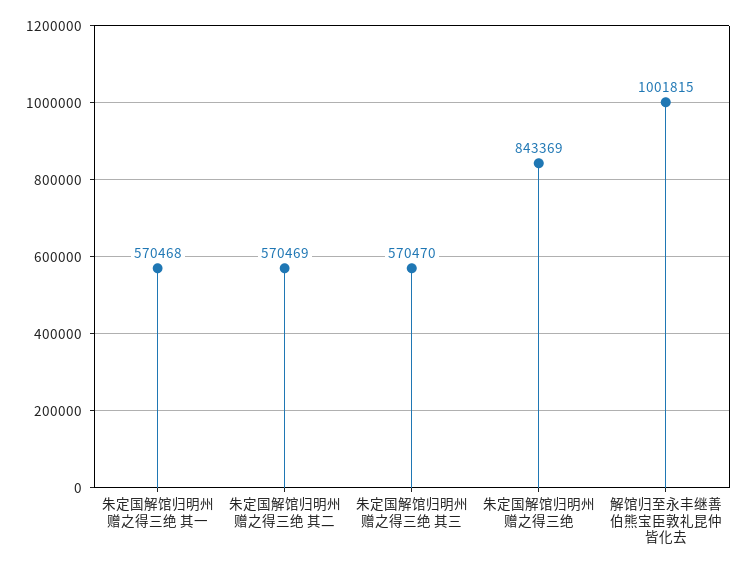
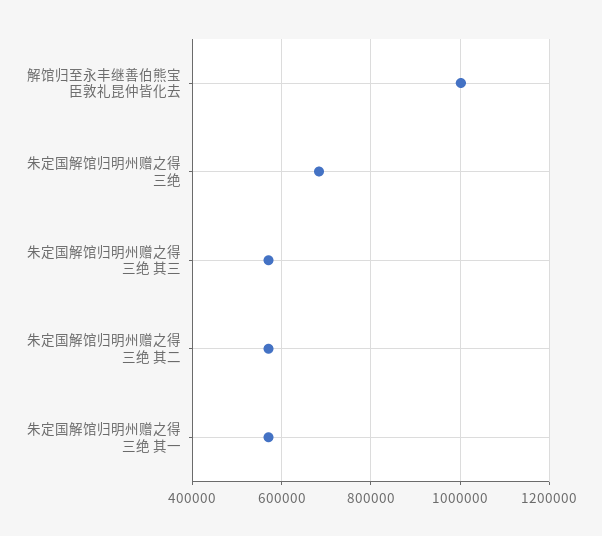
  {
    "朱定国解馆归明州赠之得三绝 其一": 570468,
    "朱定国解馆归明州赠之得三绝 其二": 570469,
    "朱定国解馆归明州赠之得三绝 其三": 570470,
-   "朱定国解馆归明州赠之得三绝": 843369,
+   "朱定国解馆归明州赠之得三绝": 680000,
    "解馆归至永丰继善伯熊宝臣敦礼昆仲皆化去": 1001815
  }

